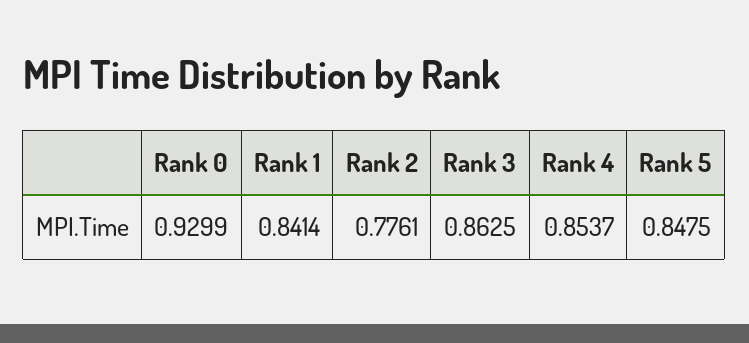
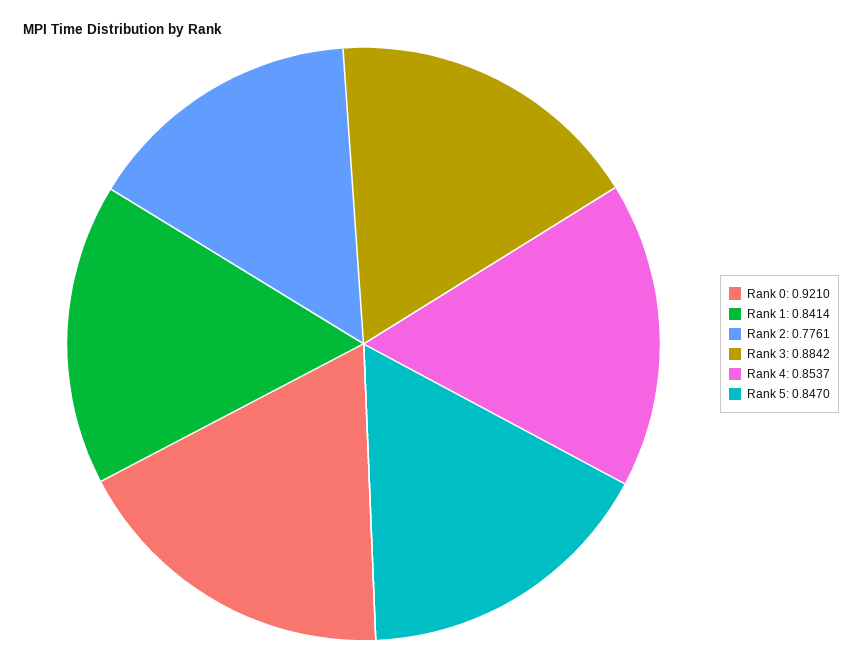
  {
-   "Rank 0": 0.9299,
+   "Rank 0": 0.921,
    "Rank 1": 0.8414,
    "Rank 2": 0.7761,
-   "Rank 3": 0.8625,
+   "Rank 3": 0.8842,
    "Rank 4": 0.8537,
-   "Rank 5": 0.8475
+   "Rank 5": 0.847
  }

